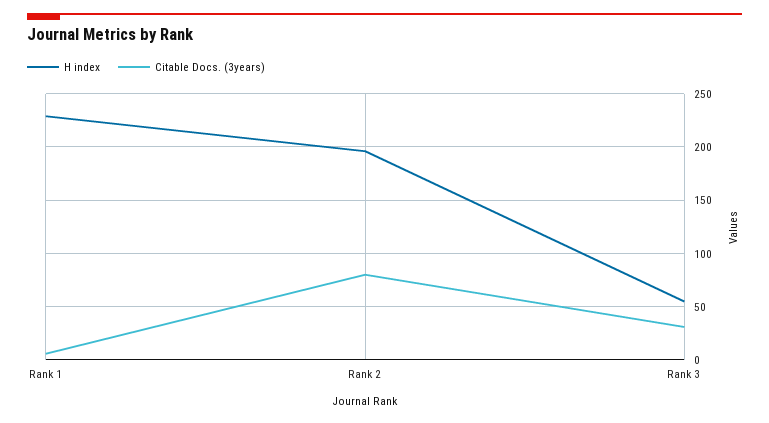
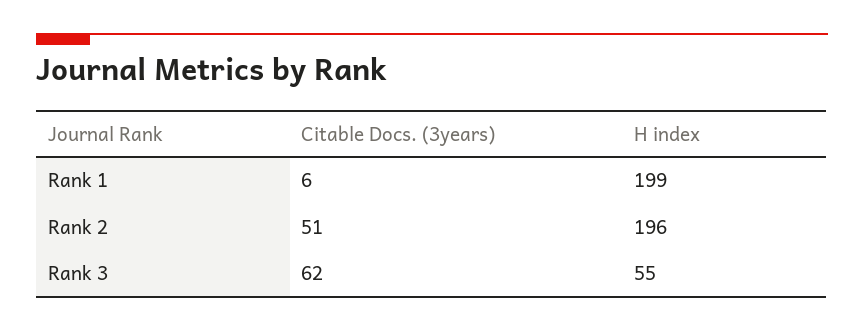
  {
    "H index": {
-     "Rank 1": 230,
+     "Rank 1": 199,
      "Rank 2": 196,
      "Rank 3": 55
    },
    "Citable Docs. (3years)": {
      "Rank 1": 6,
-     "Rank 2": 80,
+     "Rank 2": 51,
-     "Rank 3": 30
+     "Rank 3": 62
    }
  }

